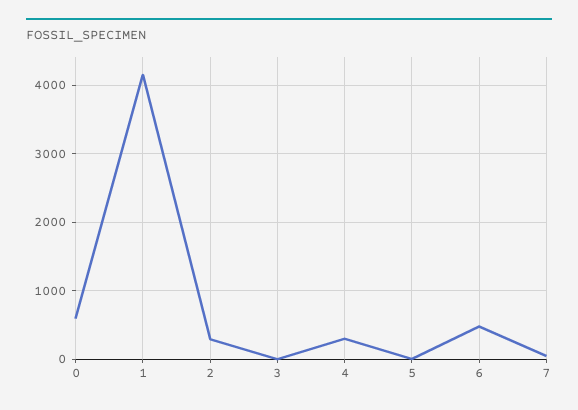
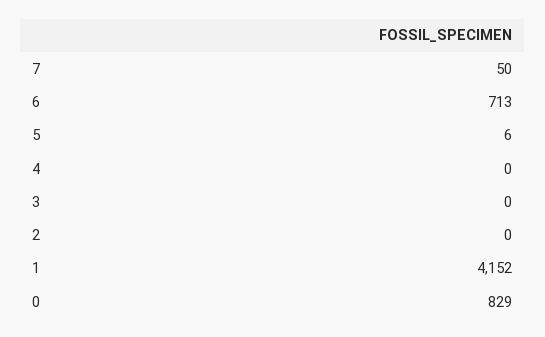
  {
-   "0": 600,
+   "0": 829,
    "1": 4152,
-   "2": 300,
+   "2": 0,
    "3": 0,
-   "4": 300,
+   "4": 0,
    "5": 6,
-   "6": 500,
+   "6": 713,
    "7": 50
  }

